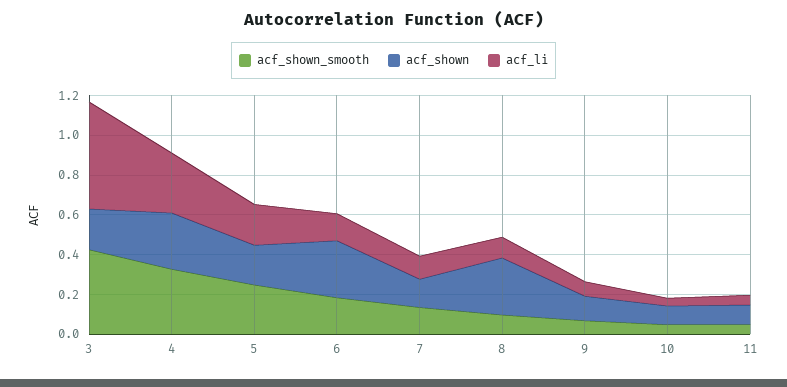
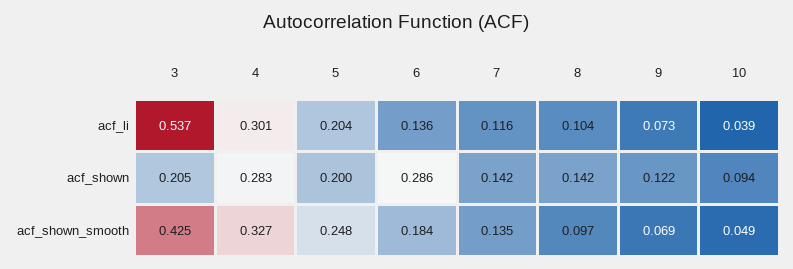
  {
    "acf_shown_smooth": {
      "3": 0.425,
      "4": 0.327,
      "5": 0.248,
      "6": 0.184,
      "7": 0.135,
      "8": 0.097,
      "9": 0.069,
-     "10": 0.049,
+     "10": 0.049
-     "11": 0.05
    },
    "acf_shown": {
      "3": 0.205,
      "4": 0.283,
      "5": 0.2,
      "6": 0.286,
      "7": 0.142,
-     "8": 0.3,
+     "8": 0.142,
      "9": 0.122,
-     "10": 0.094,
+     "10": 0.094
-     "11": 0.1
    },
    "acf_li": {
      "3": 0.537,
      "4": 0.301,
      "5": 0.204,
      "6": 0.136,
      "7": 0.116,
      "8": 0.104,
      "9": 0.073,
-     "10": 0.039,
+     "10": 0.039
-     "11": 0.05
    }
  }

